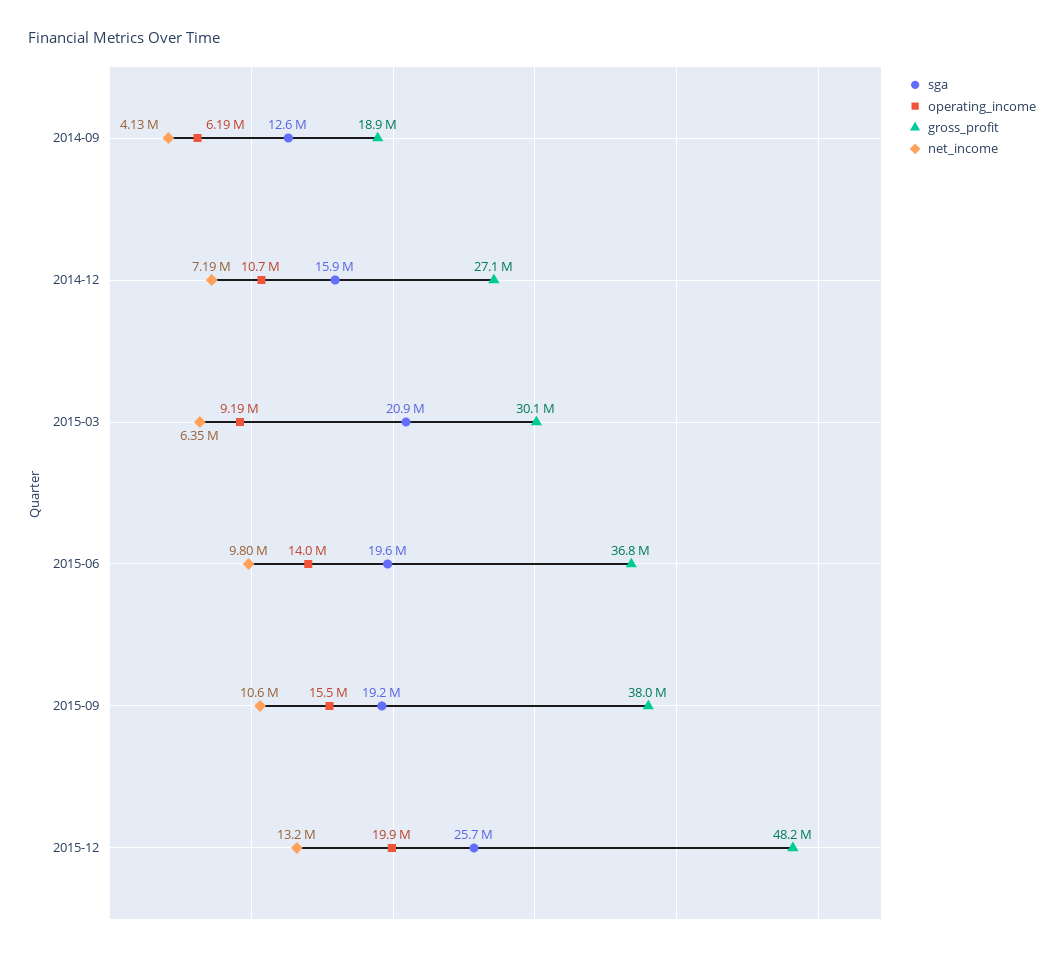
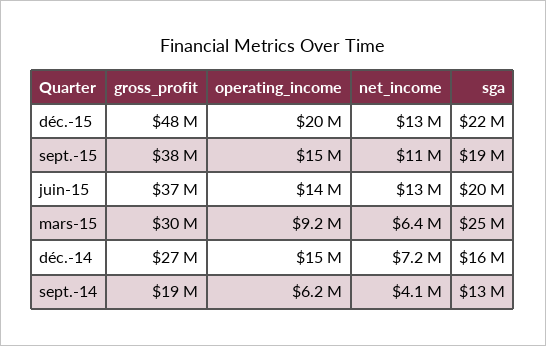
  {
    "sga": {
      "2014-09": 12600000,
      "2014-12": 15900000,
-     "2015-03": 20900000,
+     "2015-03": 25000000,
      "2015-06": 19600000,
      "2015-09": 19200000,
-     "2015-12": 25700000
+     "2015-12": 22000000
    },
    "operating_income": {
      "2014-09": 6190000,
-     "2014-12": 10700000,
+     "2014-12": 15000000,
      "2015-03": 9190000,
      "2015-06": 14000000,
      "2015-09": 15500000,
      "2015-12": 19900000
    },
    "gross_profit": {
      "2014-09": 18900000,
      "2014-12": 27100000,
      "2015-03": 30100000,
      "2015-06": 36800000,
      "2015-09": 38000000,
      "2015-12": 48200000
    },
    "net_income": {
      "2014-09": 4130000,
      "2014-12": 7190000,
      "2015-03": 6350000,
-     "2015-06": 9800000,
+     "2015-06": 13000000,
      "2015-09": 10600000,
      "2015-12": 13200000
    }
  }

